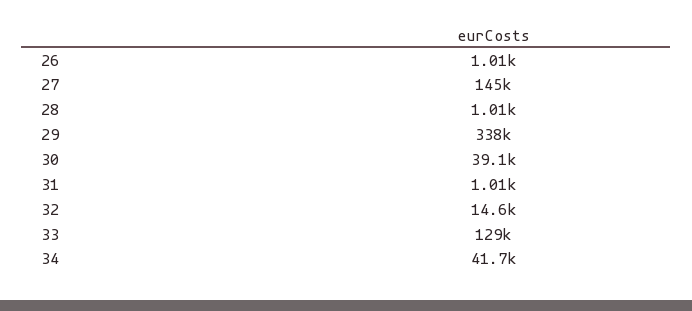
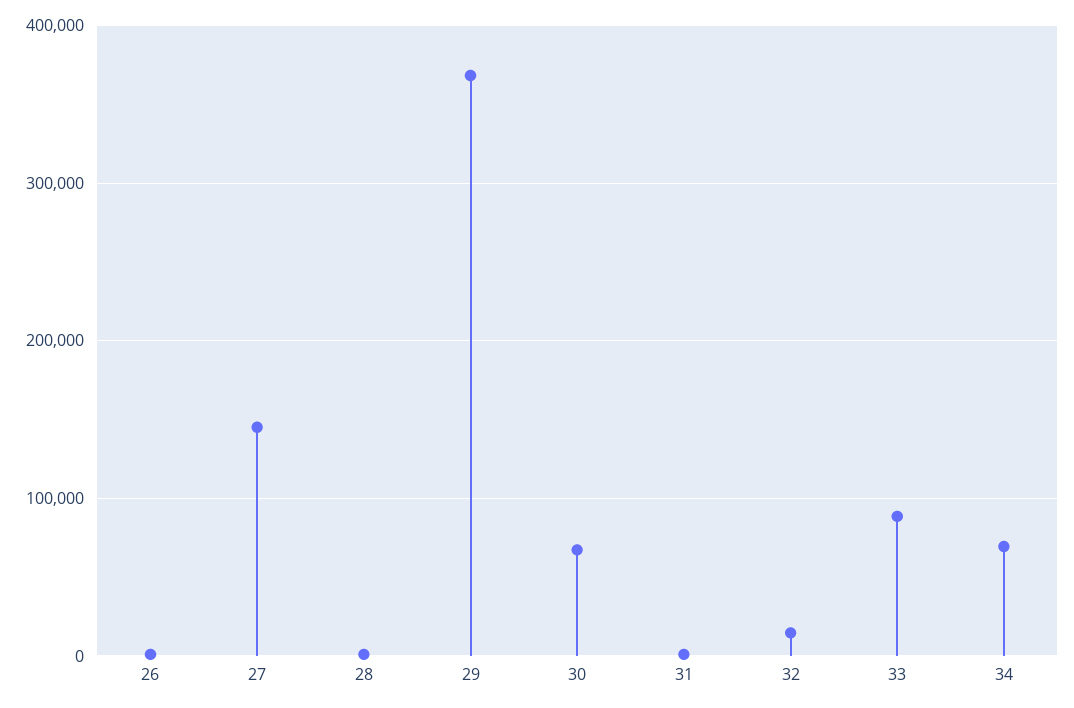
  {
    "26": 1010,
    "27": 145000,
    "28": 1010,
-   "29": 338000,
+   "29": 370000,
-   "30": 39100,
+   "30": 70000,
    "31": 1010,
    "32": 14600,
-   "33": 129000,
+   "33": 90000,
-   "34": 41700
+   "34": 70000
  }

